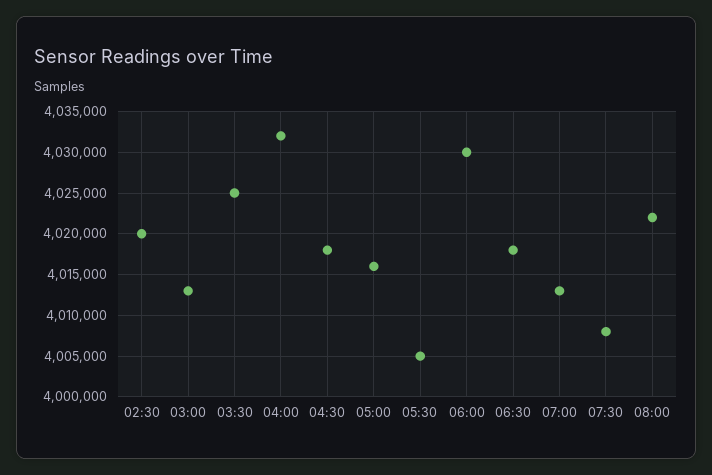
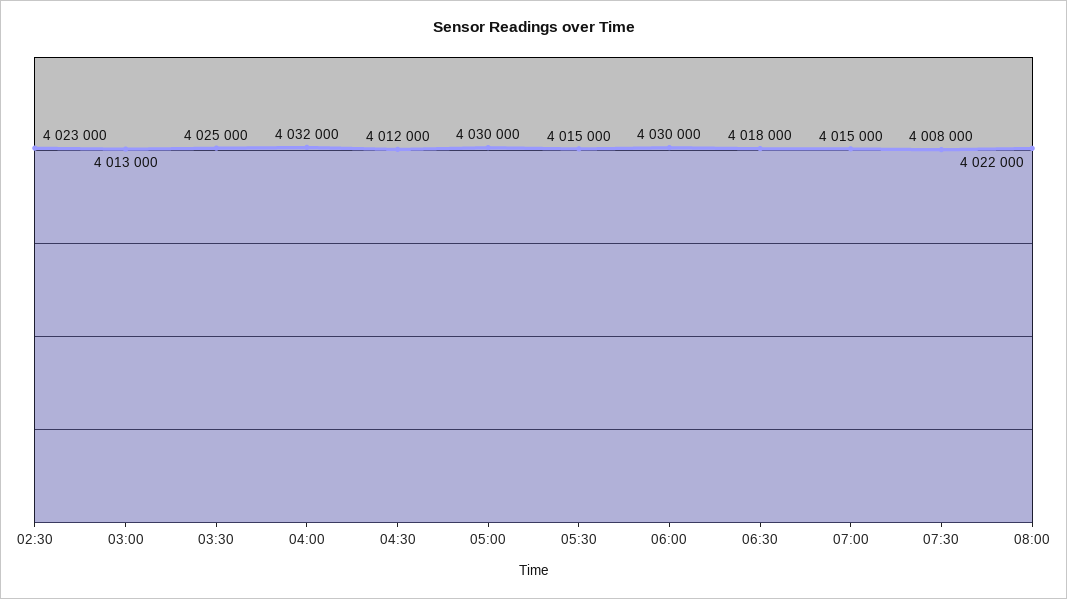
  {
-   "02:30": 4020000,
+   "02:30": 4023000,
    "03:00": 4013000,
    "03:30": 4025000,
    "04:00": 4032000,
-   "04:30": 4018000,
+   "04:30": 4012000,
-   "05:00": 4016000,
+   "05:00": 4030000,
-   "05:30": 4005000,
+   "05:30": 4015000,
    "06:00": 4030000,
    "06:30": 4018000,
-   "07:00": 4013000,
+   "07:00": 4015000,
    "07:30": 4008000,
    "08:00": 4022000
  }

